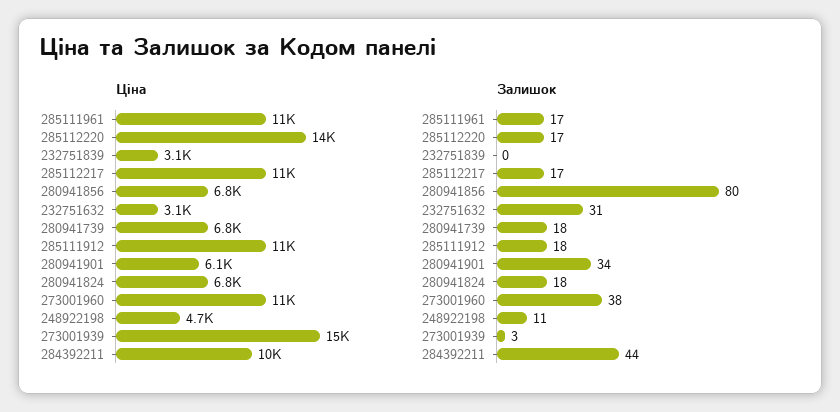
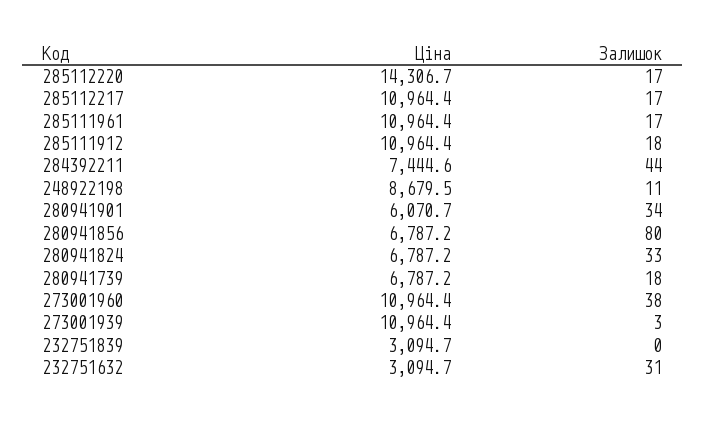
  {
    "Ціна": {
      "285111961": 10964.4,
      "285112220": 14306.7,
      "232751839": 3094.7,
      "285112217": 10964.4,
      "280941856": 6787.2,
      "232751632": 3094.7,
      "280941739": 6787.2,
      "285111912": 10964.4,
      "280941901": 6070.7,
      "280941824": 6787.2,
      "273001960": 10964.4,
-     "248922198": 4700,
+     "248922198": 8679.5,
-     "273001939": 15000,
+     "273001939": 10964.4,
-     "284392211": 10000
+     "284392211": 7444.6
    },
    "Залишок": {
      "285111961": 17,
      "285112220": 17,
      "232751839": 0,
      "285112217": 17,
      "280941856": 80,
      "232751632": 31,
      "280941739": 18,
      "285111912": 18,
      "280941901": 34,
-     "280941824": 18,
+     "280941824": 33,
      "273001960": 38,
      "248922198": 11,
      "273001939": 3,
      "284392211": 44
    }
  }

